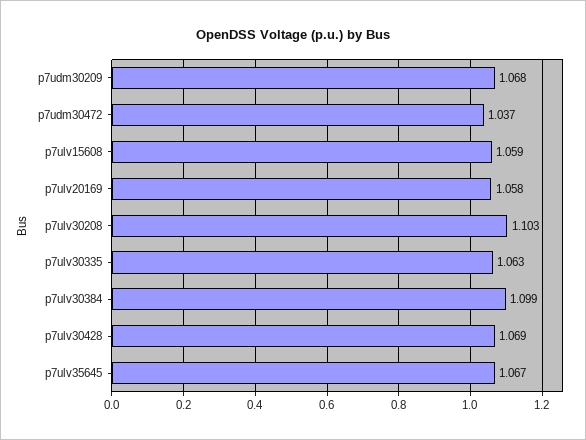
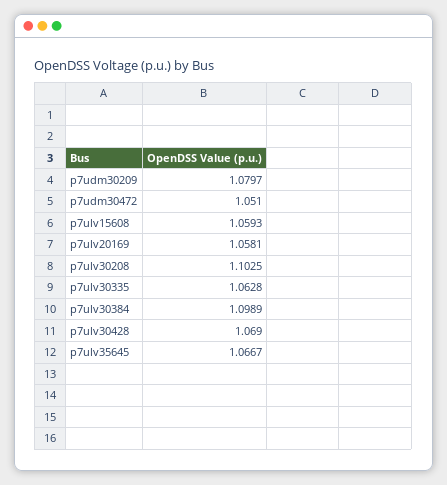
  {
-   "p7udm30209": 1.068,
+   "p7udm30209": 1.0797,
-   "p7udm30472": 1.037,
+   "p7udm30472": 1.051,
    "p7ulv15608": 1.0593,
    "p7ulv20169": 1.0581,
    "p7ulv30208": 1.1025,
    "p7ulv30335": 1.0628,
    "p7ulv30384": 1.0989,
    "p7ulv30428": 1.069,
    "p7ulv35645": 1.0667
  }

